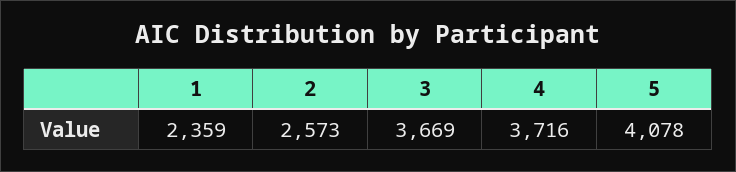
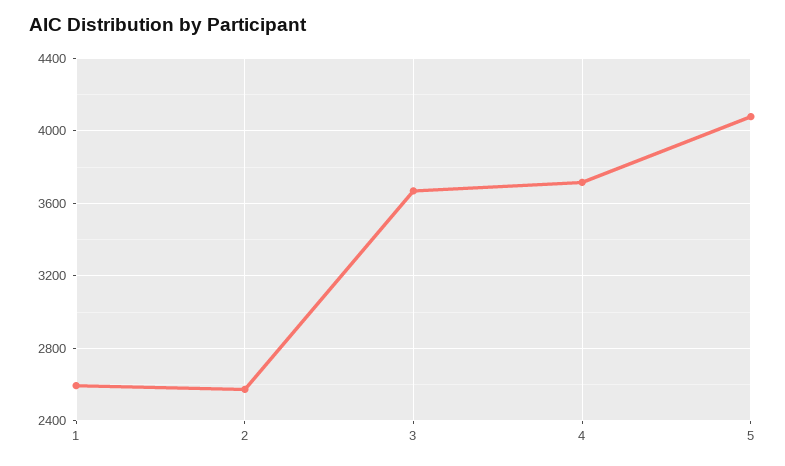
  {
-   "1": 2359,
+   "1": 2600,
    "2": 2573,
    "3": 3669,
    "4": 3716,
    "5": 4078
  }

